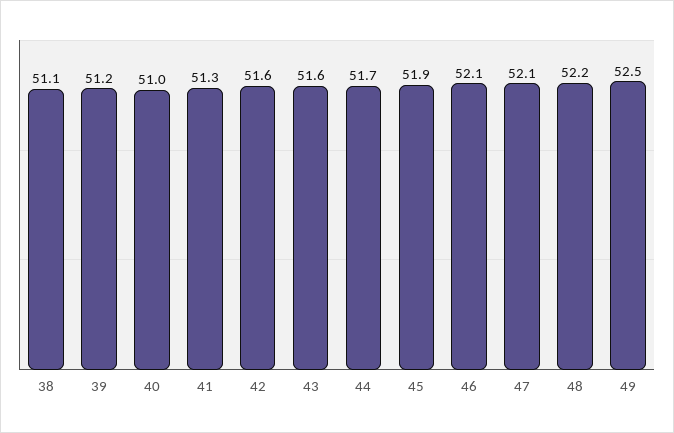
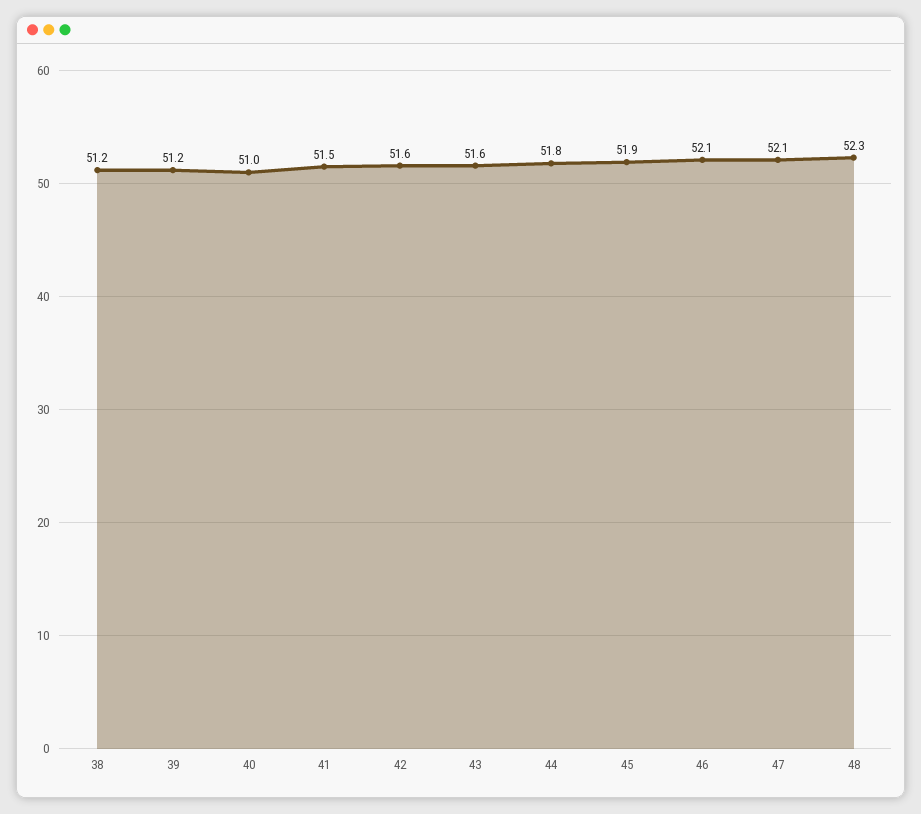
  {
-   "38": 51.1,
+   "38": 51.2,
    "39": 51.2,
    "40": 51,
-   "41": 51.3,
+   "41": 51.5,
    "42": 51.6,
    "43": 51.6,
-   "44": 51.7,
+   "44": 51.8,
    "45": 51.9,
    "46": 52.1,
    "47": 52.1,
-   "48": 52.2,
+   "48": 52.3
-   "49": 52.5
  }

